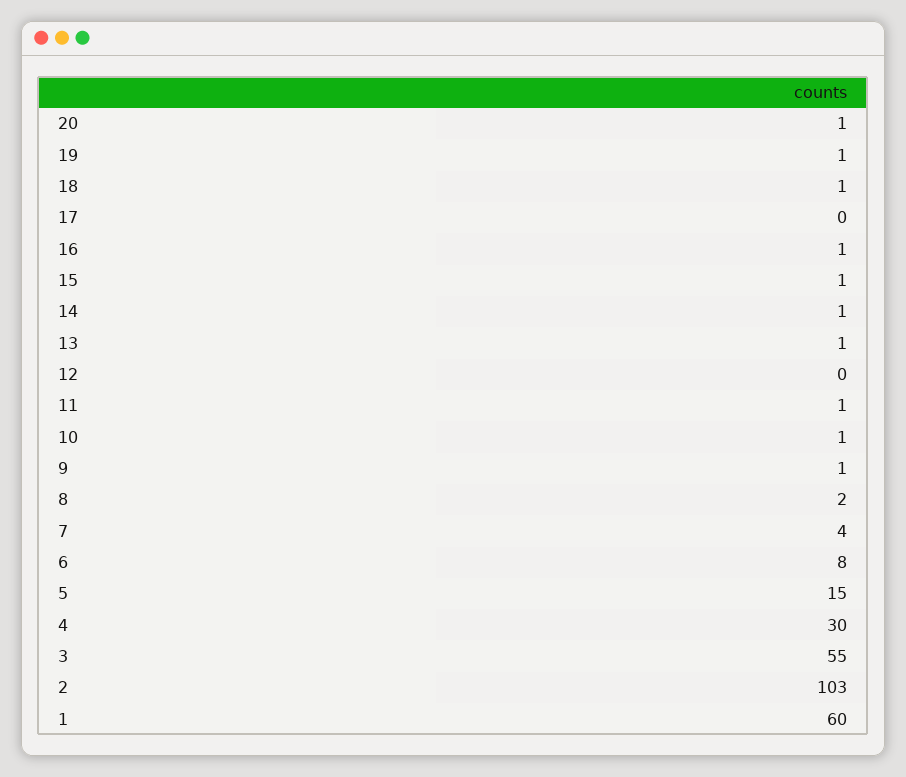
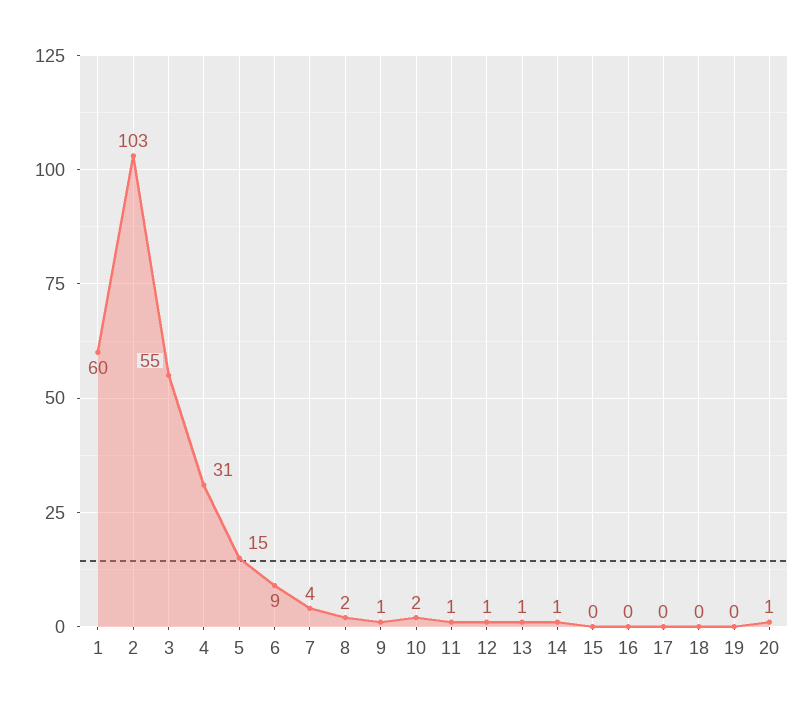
  {
    "20": 1,
-   "19": 1,
+   "19": 0,
-   "18": 1,
+   "18": 0,
    "17": 0,
-   "16": 1,
+   "16": 0,
-   "15": 1,
+   "15": 0,
    "14": 1,
    "13": 1,
-   "12": 0,
+   "12": 1,
    "11": 1,
-   "10": 1,
+   "10": 2,
    "9": 1,
    "8": 2,
    "7": 4,
-   "6": 8,
+   "6": 9,
    "5": 15,
-   "4": 30,
+   "4": 31,
    "3": 55,
    "2": 103,
    "1": 60
  }

